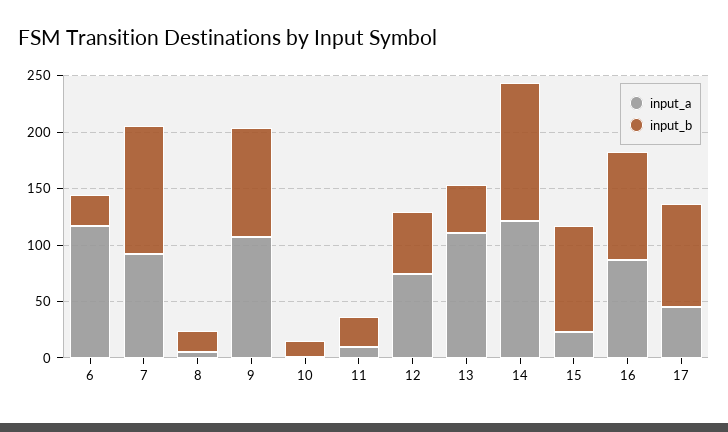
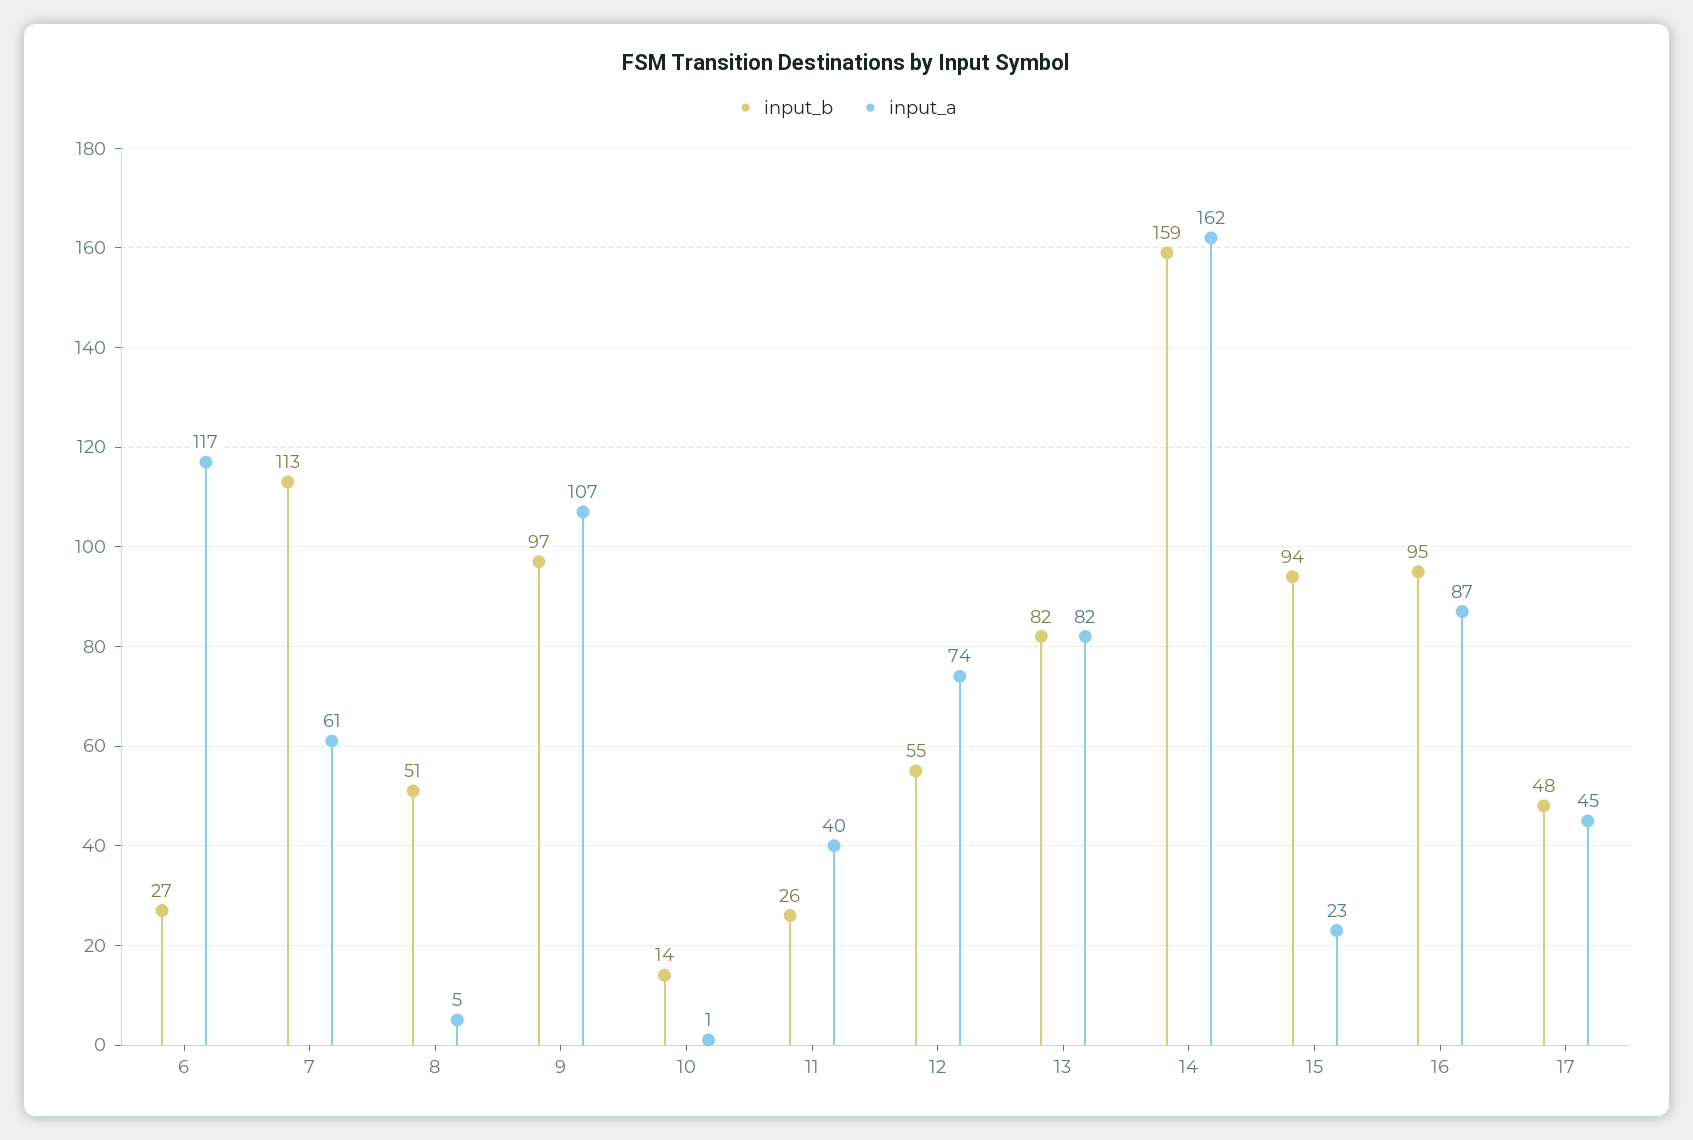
  {
    "input_a": {
      "6": 117,
-     "7": 90,
+     "7": 61,
      "8": 5,
      "9": 107,
      "10": 1,
-     "11": 10,
+     "11": 40,
      "12": 74,
-     "13": 110,
+     "13": 82,
-     "14": 120,
+     "14": 162,
      "15": 23,
      "16": 87,
      "17": 45
    },
    "input_b": {
      "6": 27,
      "7": 113,
-     "8": 20,
+     "8": 51,
      "9": 97,
      "10": 14,
      "11": 26,
      "12": 55,
-     "13": 40,
+     "13": 82,
-     "14": 120,
+     "14": 159,
      "15": 94,
      "16": 95,
-     "17": 90
+     "17": 48
    }
  }

